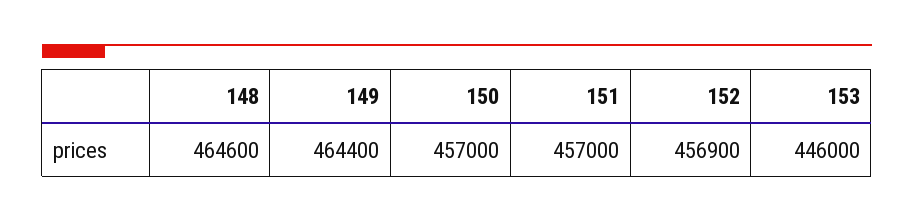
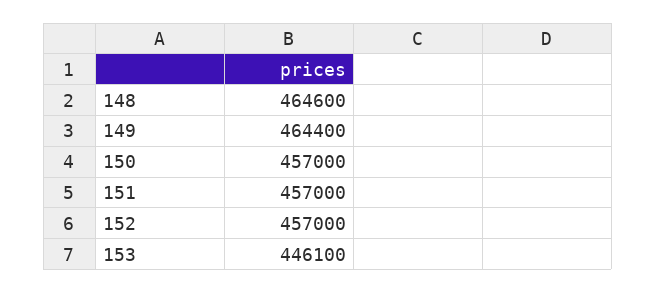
  {
    "148": 464600,
    "149": 464400,
    "150": 457000,
    "151": 457000,
-   "152": 456900,
+   "152": 457000,
-   "153": 446000
+   "153": 446100
  }

